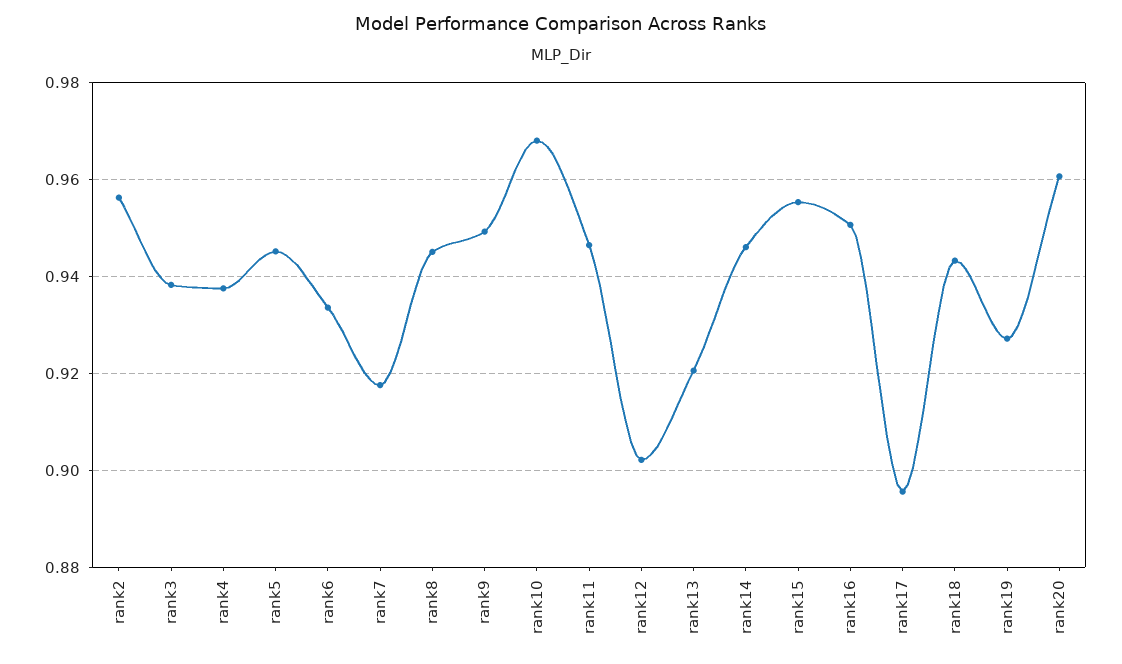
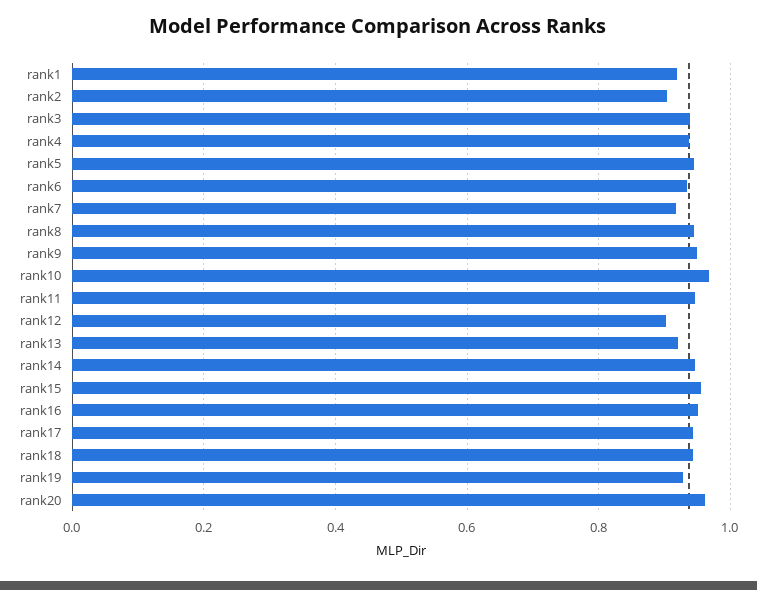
  {
-   "rank2": 0.956,
+   "rank2": 0.9,
    "rank3": 0.938,
    "rank4": 0.938,
    "rank5": 0.946,
    "rank6": 0.934,
    "rank7": 0.918,
    "rank8": 0.946,
    "rank9": 0.95,
    "rank10": 0.968,
    "rank11": 0.946,
    "rank12": 0.902,
    "rank13": 0.92,
    "rank14": 0.946,
    "rank15": 0.956,
    "rank16": 0.95,
-   "rank17": 0.896,
+   "rank17": 0.94,
    "rank18": 0.944,
    "rank19": 0.928,
-   "rank20": 0.96
+   "rank20": 0.96,
+   "rank1": 0.92
  }

